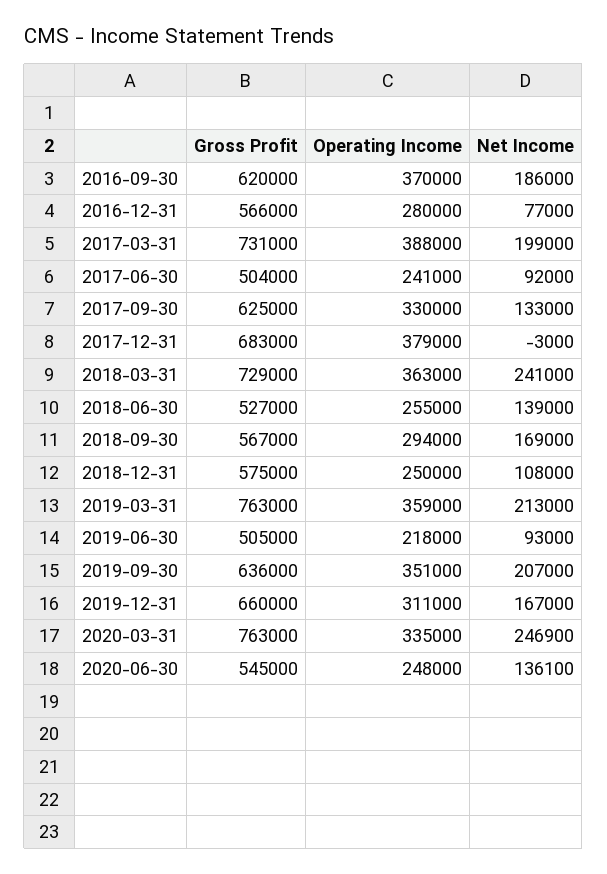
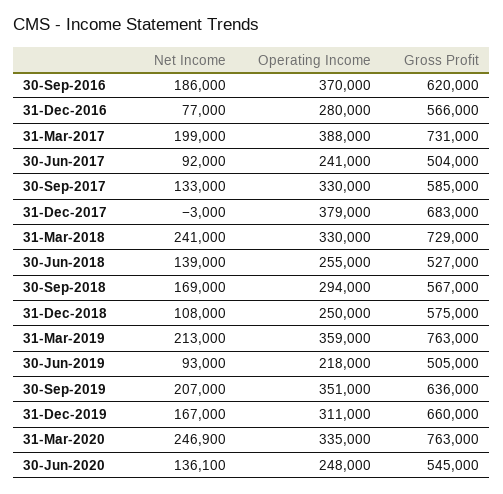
  {
    "Gross Profit": {
      "2016-09-30": 620000,
      "2016-12-31": 566000,
      "2017-03-31": 731000,
      "2017-06-30": 504000,
-     "2017-09-30": 625000,
+     "2017-09-30": 585000,
      "2017-12-31": 683000,
      "2018-03-31": 729000,
      "2018-06-30": 527000,
      "2018-09-30": 567000,
      "2018-12-31": 575000,
      "2019-03-31": 763000,
      "2019-06-30": 505000,
      "2019-09-30": 636000,
      "2019-12-31": 660000,
      "2020-03-31": 763000,
      "2020-06-30": 545000
    },
    "Operating Income": {
      "2016-09-30": 370000,
      "2016-12-31": 280000,
      "2017-03-31": 388000,
      "2017-06-30": 241000,
      "2017-09-30": 330000,
      "2017-12-31": 379000,
-     "2018-03-31": 363000,
+     "2018-03-31": 330000,
      "2018-06-30": 255000,
      "2018-09-30": 294000,
      "2018-12-31": 250000,
      "2019-03-31": 359000,
      "2019-06-30": 218000,
      "2019-09-30": 351000,
      "2019-12-31": 311000,
      "2020-03-31": 335000,
      "2020-06-30": 248000
    },
    "Net Income": {
      "2016-09-30": 186000,
      "2016-12-31": 77000,
      "2017-03-31": 199000,
      "2017-06-30": 92000,
      "2017-09-30": 133000,
      "2017-12-31": -3000,
      "2018-03-31": 241000,
      "2018-06-30": 139000,
      "2018-09-30": 169000,
      "2018-12-31": 108000,
      "2019-03-31": 213000,
      "2019-06-30": 93000,
      "2019-09-30": 207000,
      "2019-12-31": 167000,
      "2020-03-31": 246900,
      "2020-06-30": 136100
    }
  }

